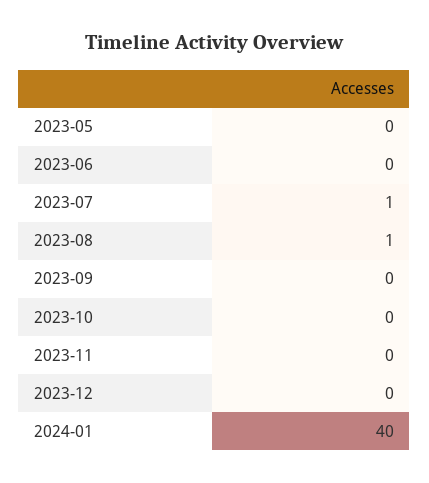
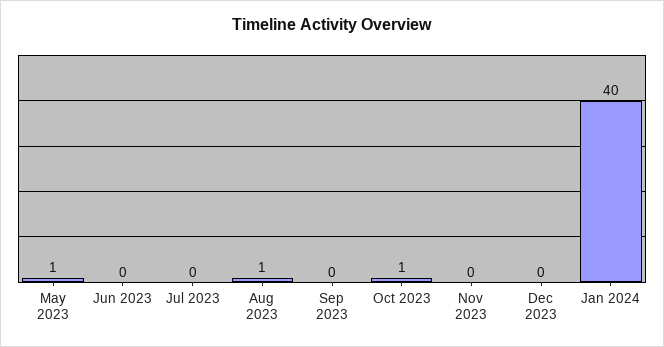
  {
-   "2023-05": 0,
+   "2023-05": 1,
    "2023-06": 0,
-   "2023-07": 1,
+   "2023-07": 0,
    "2023-08": 1,
    "2023-09": 0,
-   "2023-10": 0,
+   "2023-10": 1,
    "2023-11": 0,
    "2023-12": 0,
    "2024-01": 40
  }

